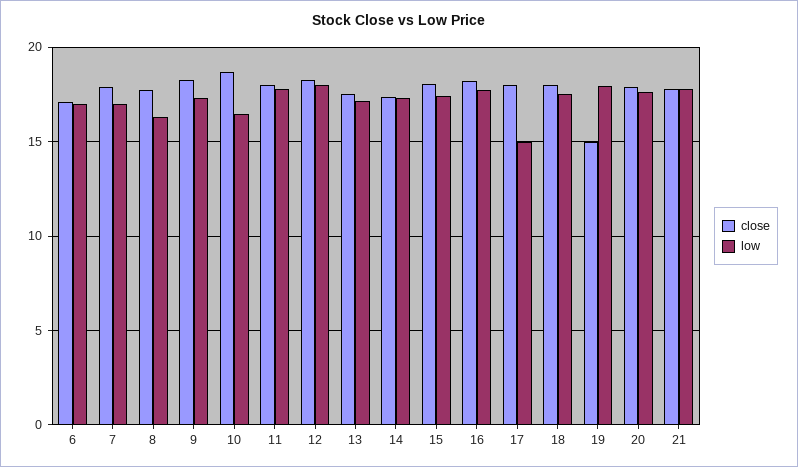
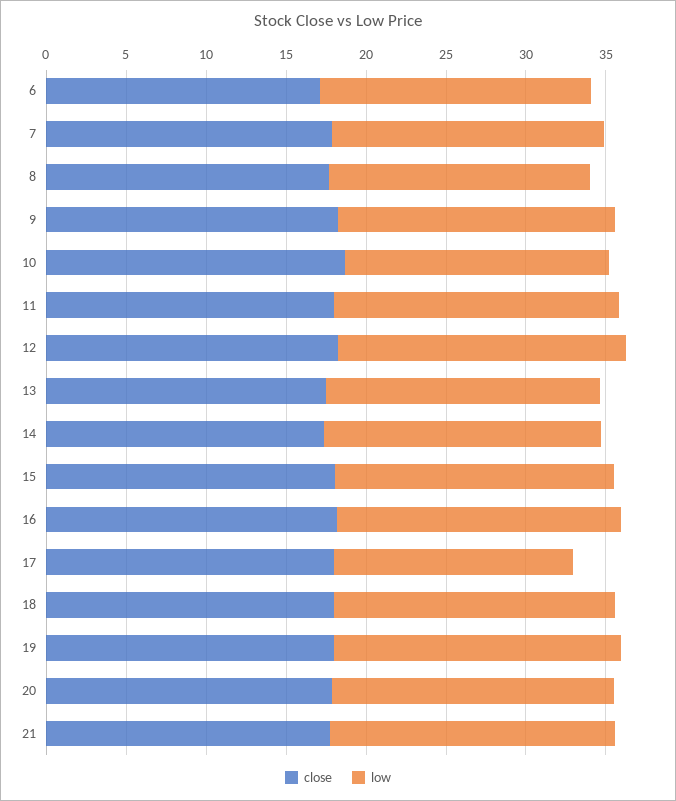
  {
    "close": {
      "6": 17,
      "7": 18,
      "8": 17.5,
      "9": 18.5,
      "10": 18.5,
      "11": 18,
      "12": 18.5,
      "13": 17.5,
      "14": 17.5,
      "15": 18,
      "16": 18,
      "17": 18,
      "18": 18,
-     "19": 15,
+     "19": 18,
      "20": 18,
      "21": 18
    },
    "low": {
      "6": 17,
      "7": 17,
      "8": 16.5,
      "9": 17.5,
      "10": 16.5,
      "11": 18,
      "12": 18,
      "13": 17,
      "14": 17.5,
      "15": 17.5,
      "16": 17.5,
      "17": 15,
      "18": 17.5,
      "19": 18,
      "20": 17.5,
      "21": 18
    }
  }

